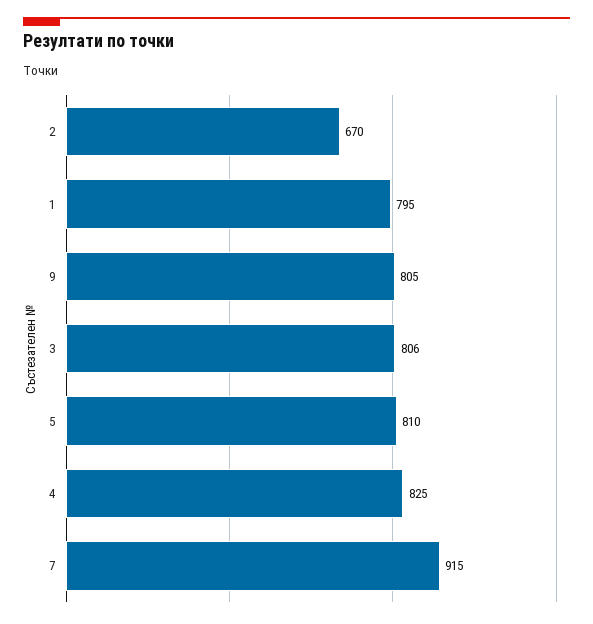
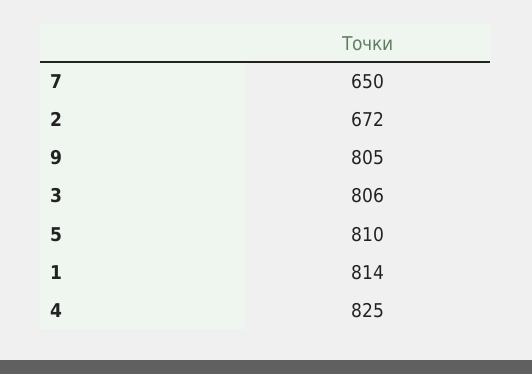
  {
-   "2": 670,
+   "2": 672,
-   "1": 795,
+   "1": 814,
    "9": 805,
    "3": 806,
    "5": 810,
    "4": 825,
-   "7": 915
+   "7": 650
  }

